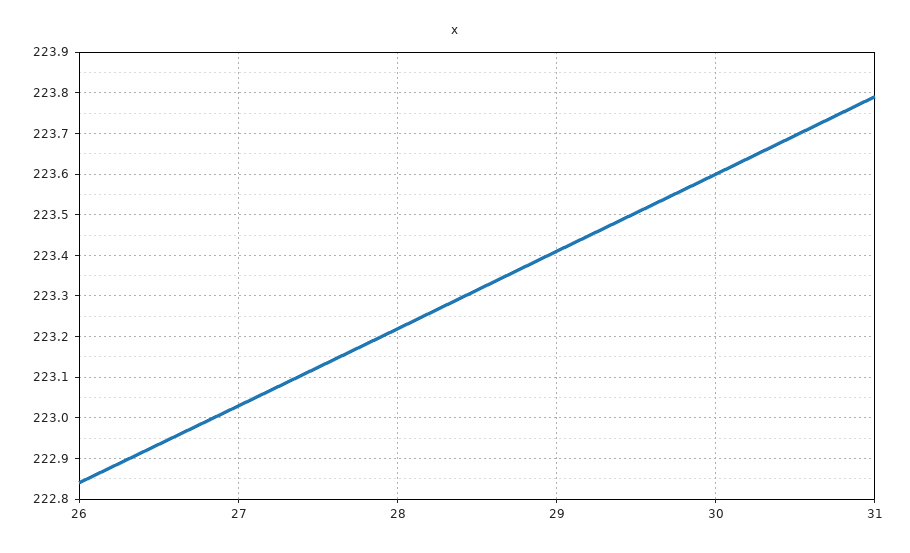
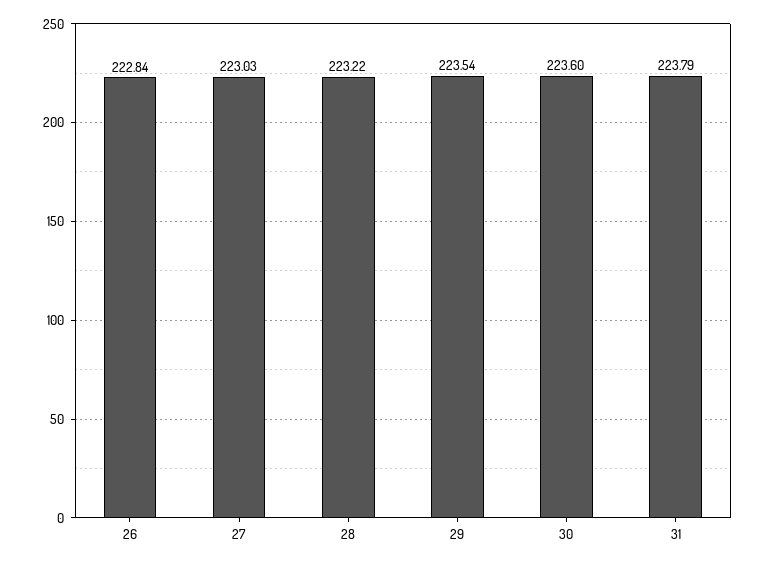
  {
    "26": 222.84,
    "27": 223.03,
    "28": 223.22,
-   "29": 223.4,
+   "29": 223.54,
    "30": 223.6,
    "31": 223.79
  }

